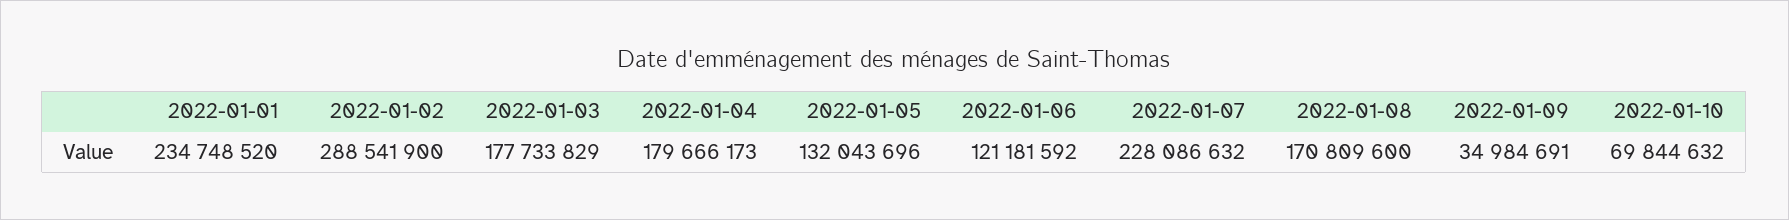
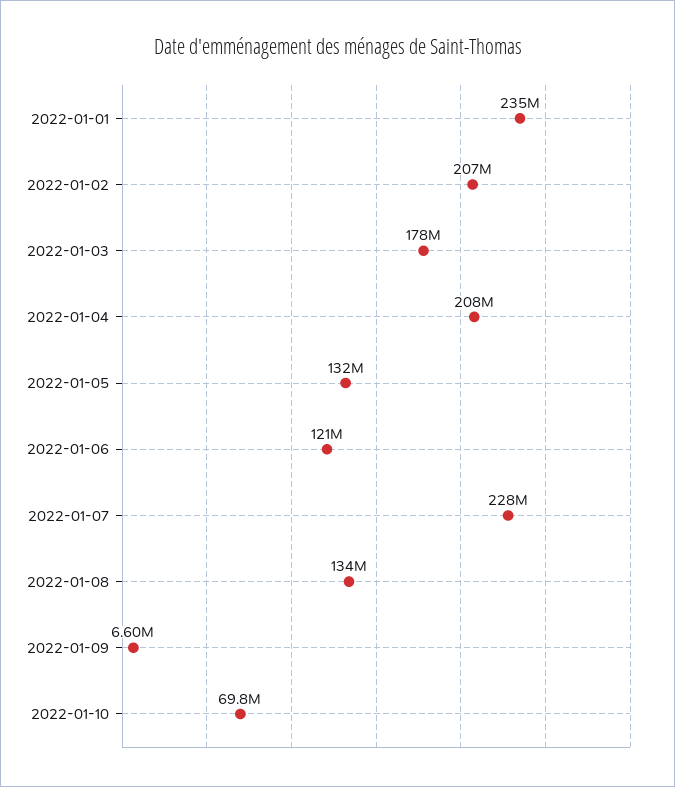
  {
    "2022-01-01": 234748520,
-   "2022-01-02": 288541900,
+   "2022-01-02": 207000000,
    "2022-01-03": 177733829,
-   "2022-01-04": 179666173,
+   "2022-01-04": 208000000,
    "2022-01-05": 132043696,
    "2022-01-06": 121181592,
    "2022-01-07": 228086632,
-   "2022-01-08": 170809600,
+   "2022-01-08": 134000000,
-   "2022-01-09": 34984691,
+   "2022-01-09": 6600000,
    "2022-01-10": 69844632
  }

